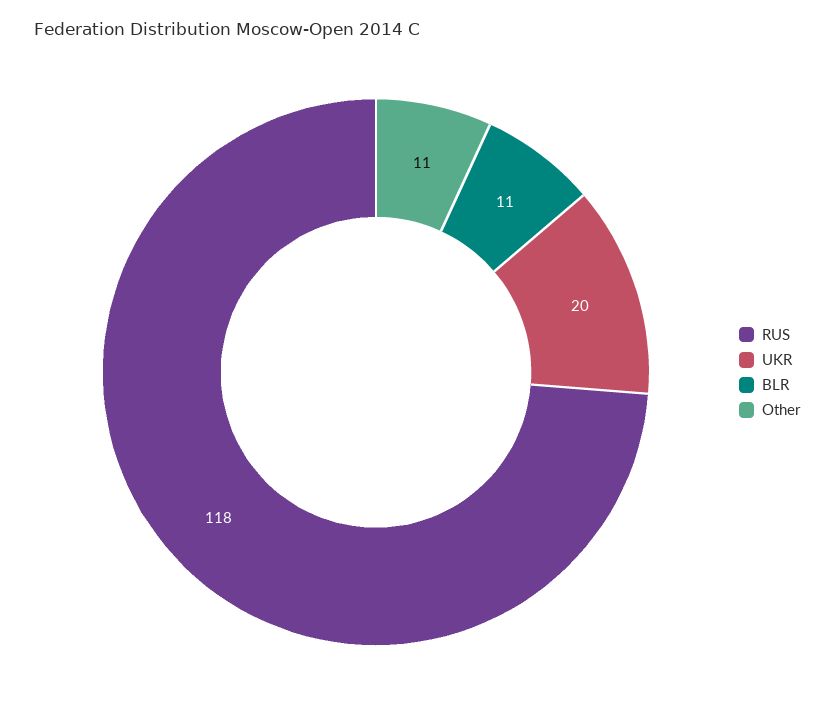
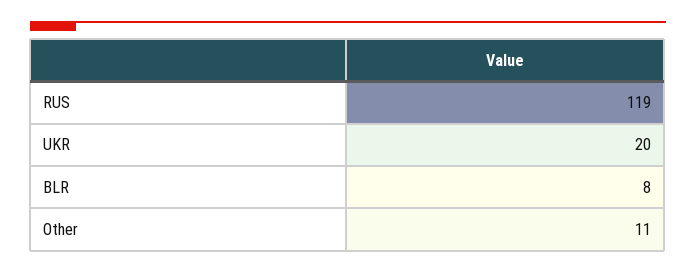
  {
-   "RUS": 118,
+   "RUS": 119,
    "UKR": 20,
-   "BLR": 11,
+   "BLR": 8,
    "Other": 11
  }

